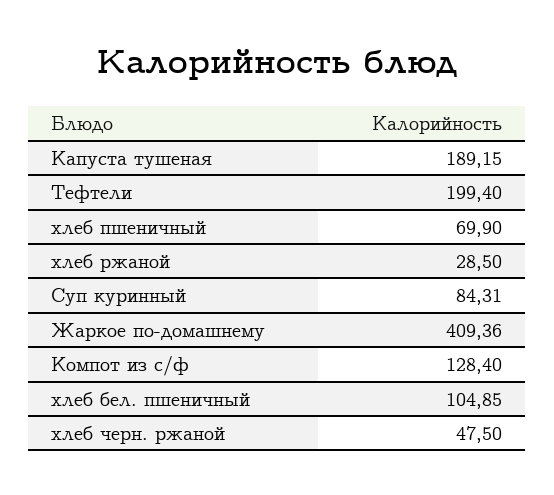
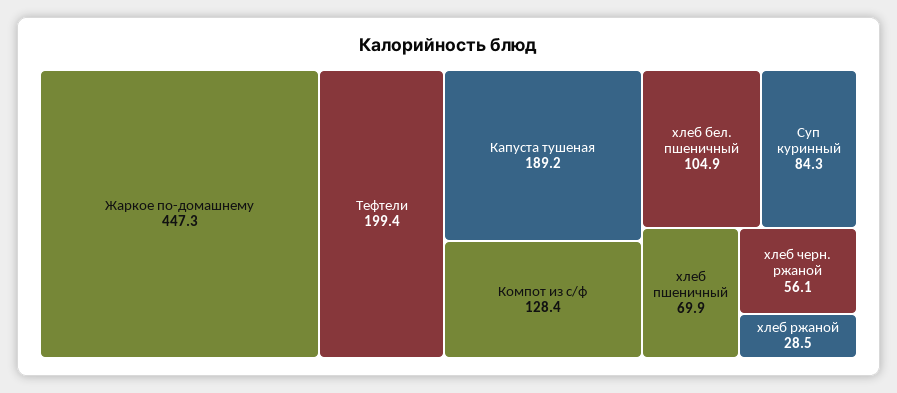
  {
    "Капуста тушеная": 189.15,
    "Тефтели": 199.4,
    "хлеб пшеничный": 69.9,
    "хлеб ржаной": 28.5,
    "Суп куринный": 84.31,
-   "Жаркое по-домашнему": 409.36,
+   "Жаркое по-домашнему": 447.3,
    "Компот из с/ф": 128.4,
    "хлеб бел. пшеничный": 104.85,
-   "хлеб черн. ржаной": 47.5
+   "хлеб черн. ржаной": 56.1
  }

